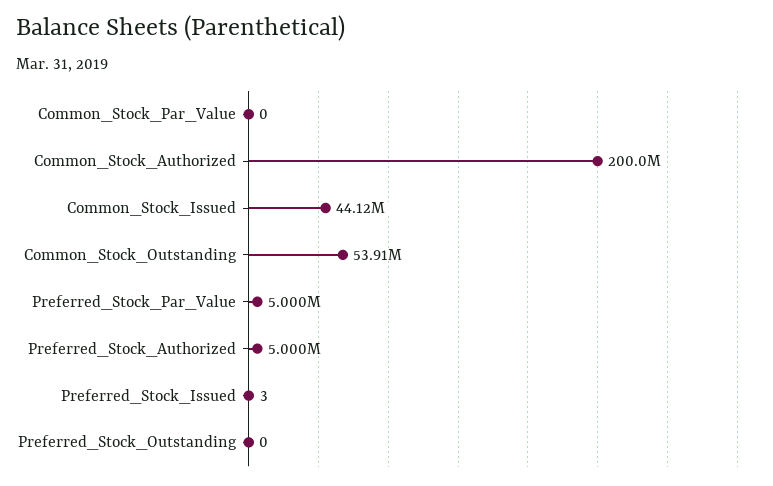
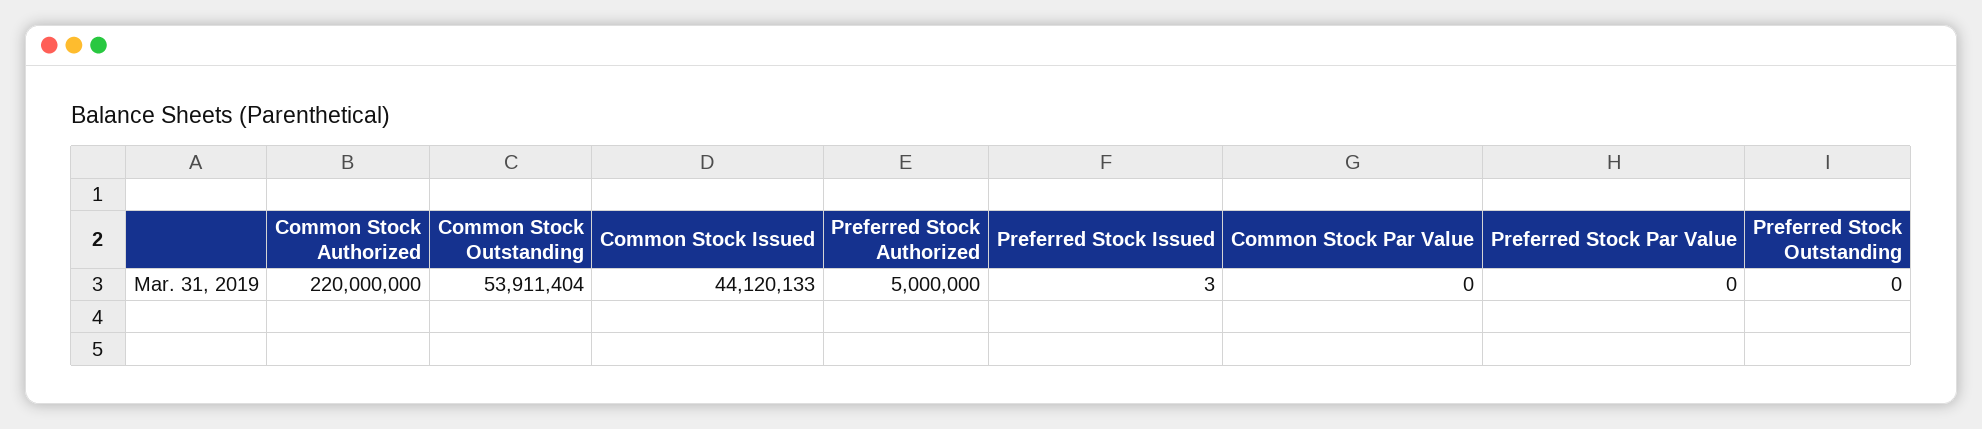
  {
    "Common_Stock_Par_Value": 0,
-   "Common_Stock_Authorized": 200000000,
+   "Common_Stock_Authorized": 220000000,
    "Common_Stock_Issued": 44120133,
    "Common_Stock_Outstanding": 53911404,
-   "Preferred_Stock_Par_Value": 5000000,
+   "Preferred_Stock_Par_Value": 0,
    "Preferred_Stock_Authorized": 5000000,
    "Preferred_Stock_Issued": 3,
    "Preferred_Stock_Outstanding": 0
  }

